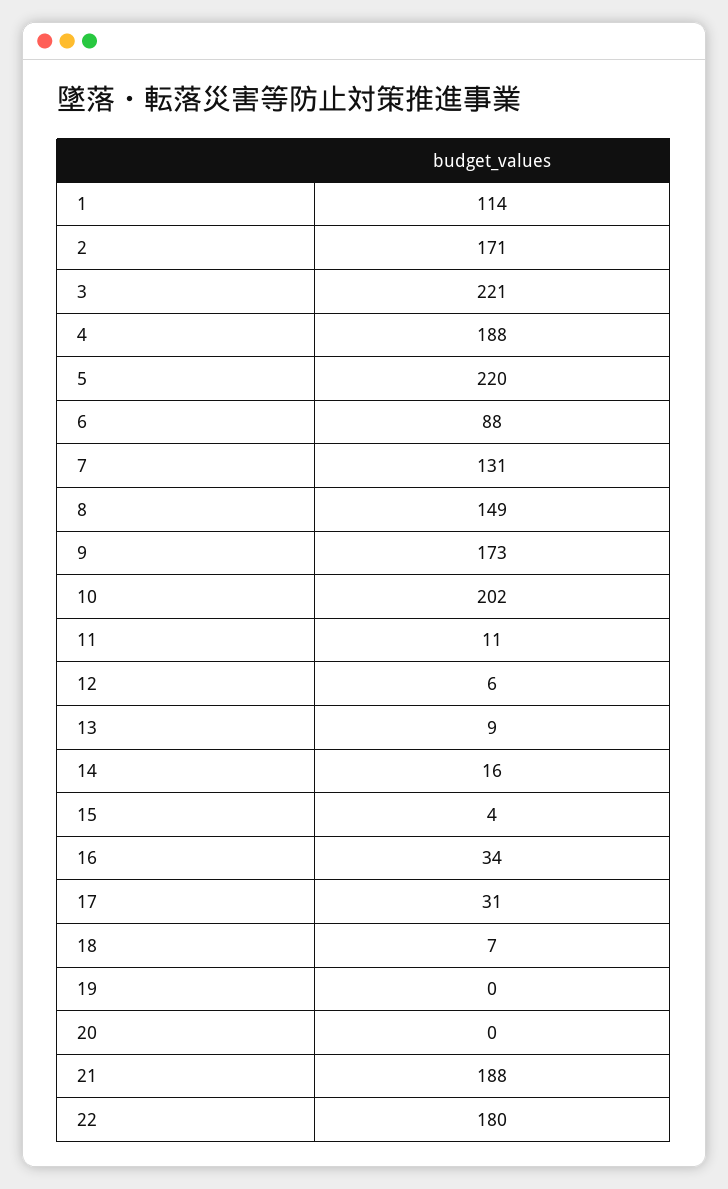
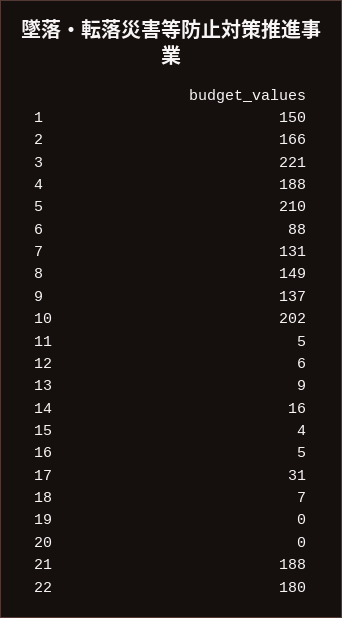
  {
-   "1": 114,
+   "1": 150,
-   "2": 171,
+   "2": 166,
    "3": 221,
    "4": 188,
-   "5": 220,
+   "5": 210,
    "6": 88,
    "7": 131,
    "8": 149,
-   "9": 173,
+   "9": 137,
    "10": 202,
-   "11": 11,
+   "11": 5,
    "12": 6,
    "13": 9,
    "14": 16,
    "15": 4,
-   "16": 34,
+   "16": 5,
    "17": 31,
    "18": 7,
    "19": 0,
    "20": 0,
    "21": 188,
    "22": 180
  }

